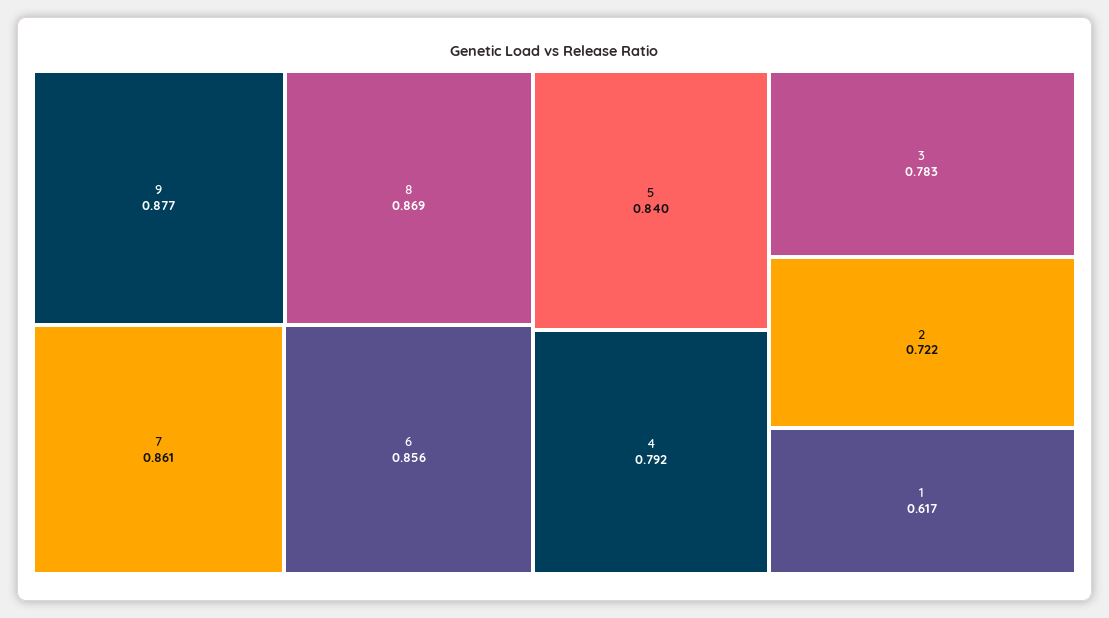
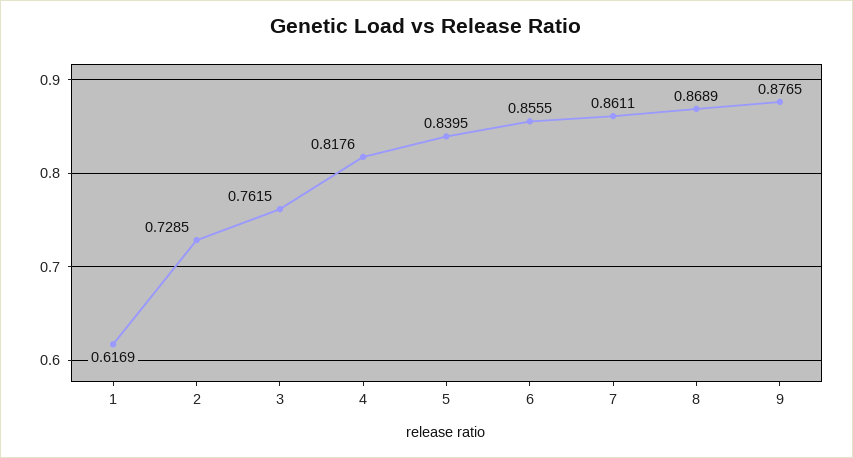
  {
    "9": 0.8765,
    "8": 0.8689,
    "7": 0.8611,
    "6": 0.8555,
    "5": 0.8395,
-   "4": 0.792,
+   "4": 0.8176,
-   "3": 0.783,
+   "3": 0.7615,
-   "2": 0.722,
+   "2": 0.7285,
    "1": 0.6169
  }

